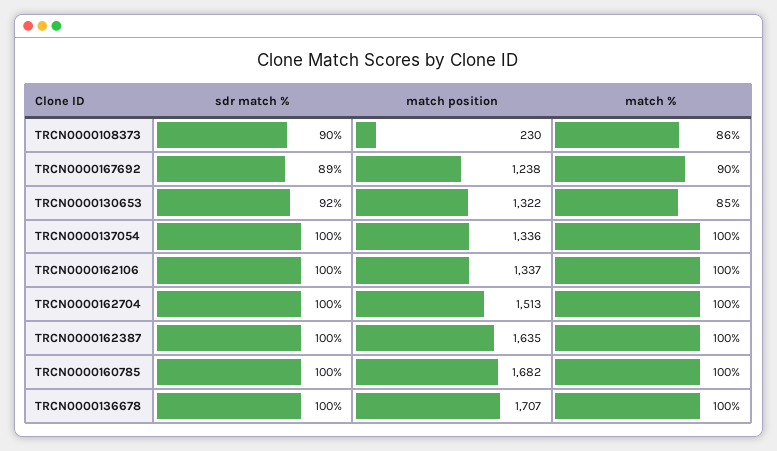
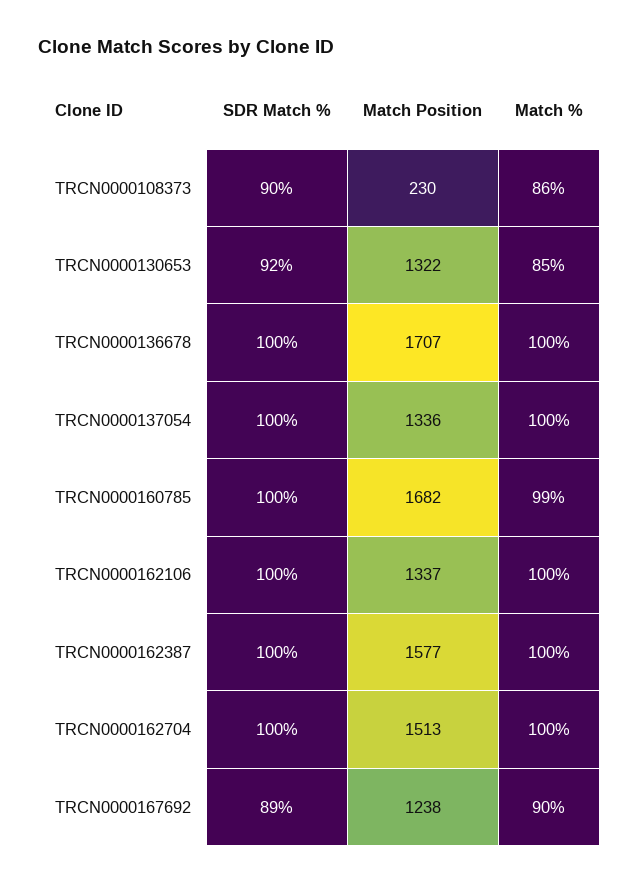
  {
    "sdr match %": {
      "TRCN0000108373": 90,
      "TRCN0000167692": 89,
      "TRCN0000130653": 92,
      "TRCN0000137054": 100,
      "TRCN0000162106": 100,
      "TRCN0000162704": 100,
      "TRCN0000162387": 100,
      "TRCN0000160785": 100,
      "TRCN0000136678": 100
    },
    "match position": {
      "TRCN0000108373": 230,
      "TRCN0000167692": 1238,
      "TRCN0000130653": 1322,
      "TRCN0000137054": 1336,
      "TRCN0000162106": 1337,
      "TRCN0000162704": 1513,
-     "TRCN0000162387": 1635,
+     "TRCN0000162387": 1577,
      "TRCN0000160785": 1682,
      "TRCN0000136678": 1707
    },
    "match %": {
      "TRCN0000108373": 86,
      "TRCN0000167692": 90,
      "TRCN0000130653": 85,
      "TRCN0000137054": 100,
      "TRCN0000162106": 100,
      "TRCN0000162704": 100,
      "TRCN0000162387": 100,
-     "TRCN0000160785": 100,
+     "TRCN0000160785": 99,
      "TRCN0000136678": 100
    }
  }

